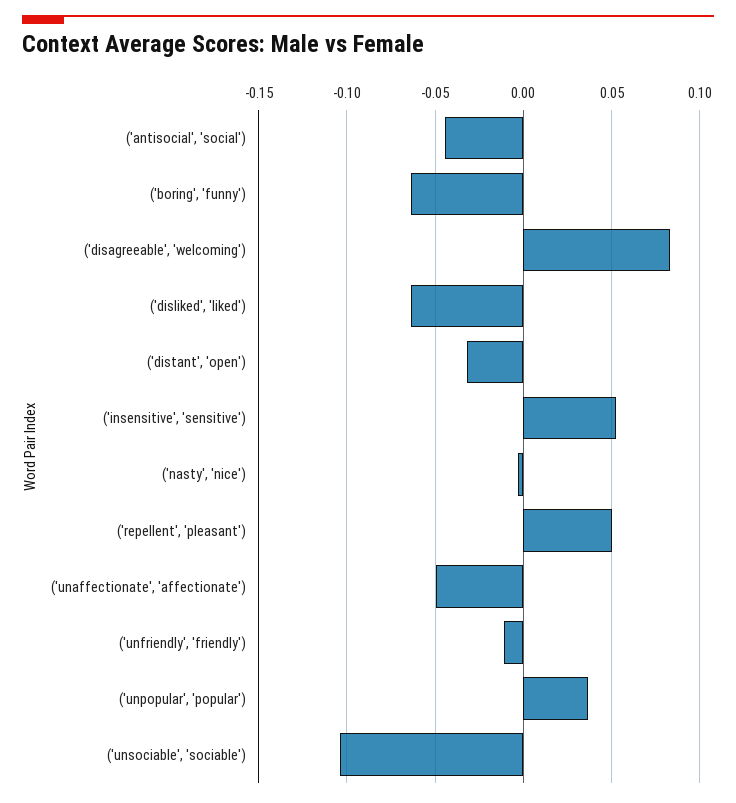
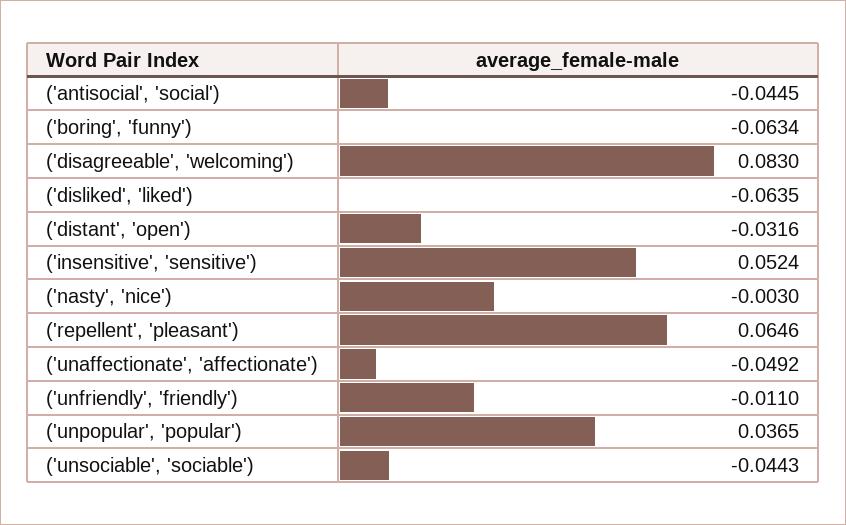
  {
    "('antisocial', 'social')": -0.0445,
    "('boring', 'funny')": -0.0634,
    "('disagreeable', 'welcoming')": 0.083,
    "('disliked', 'liked')": -0.0635,
    "('distant', 'open')": -0.0316,
    "('insensitive', 'sensitive')": 0.0524,
    "('nasty', 'nice')": -0.003,
-   "('repellent', 'pleasant')": 0.05,
+   "('repellent', 'pleasant')": 0.0646,
    "('unaffectionate', 'affectionate')": -0.0492,
    "('unfriendly', 'friendly')": -0.011,
    "('unpopular', 'popular')": 0.0365,
-   "('unsociable', 'sociable')": -0.105
+   "('unsociable', 'sociable')": -0.0443
  }

